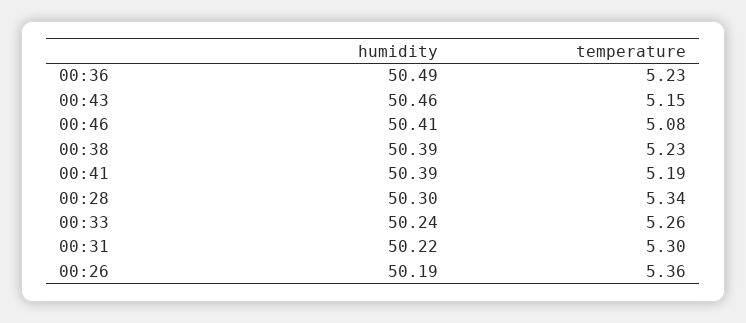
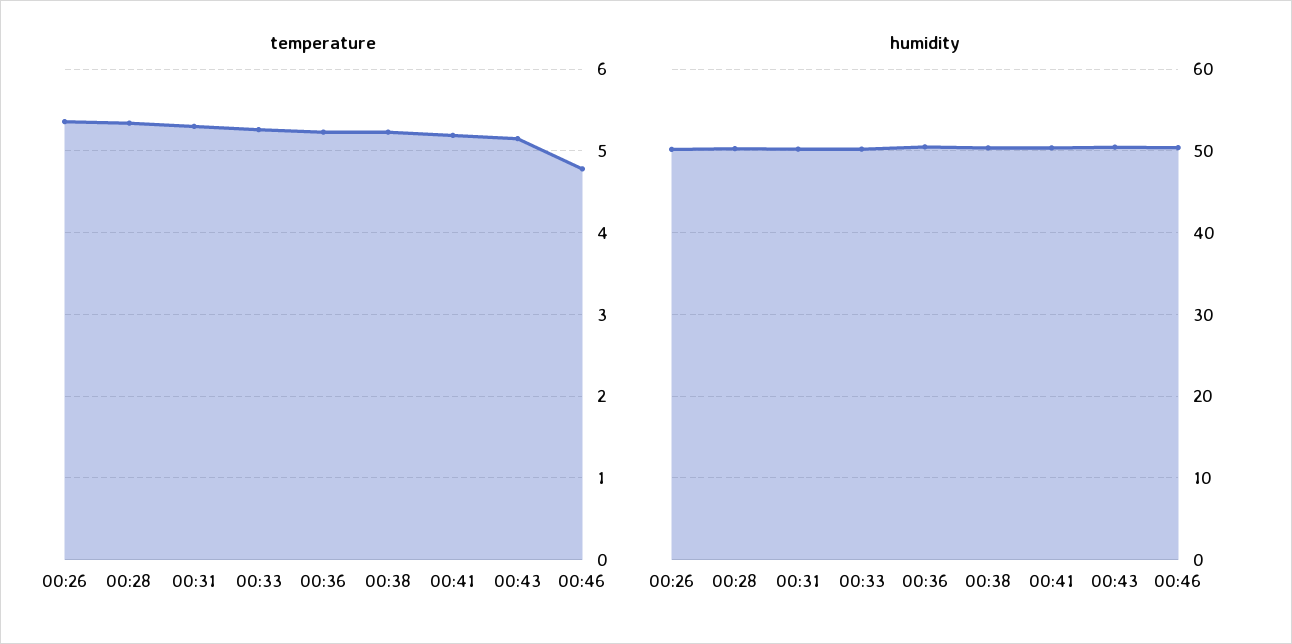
  {
    "humidity": {
      "00:36": 50.49,
      "00:43": 50.46,
      "00:46": 50.41,
      "00:38": 50.39,
      "00:41": 50.39,
      "00:28": 50.3,
      "00:33": 50.24,
      "00:31": 50.22,
      "00:26": 50.19
    },
    "temperature": {
      "00:36": 5.23,
      "00:43": 5.15,
-     "00:46": 5.08,
+     "00:46": 4.8,
      "00:38": 5.23,
      "00:41": 5.19,
      "00:28": 5.34,
      "00:33": 5.26,
      "00:31": 5.3,
      "00:26": 5.36
    }
  }

